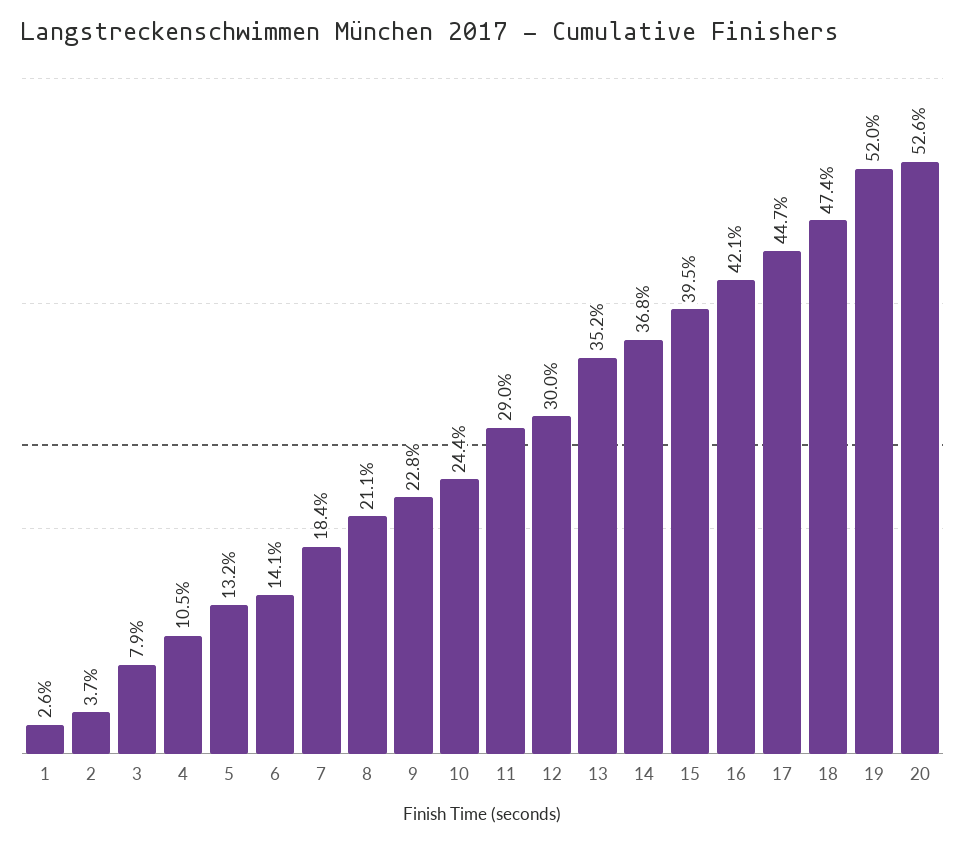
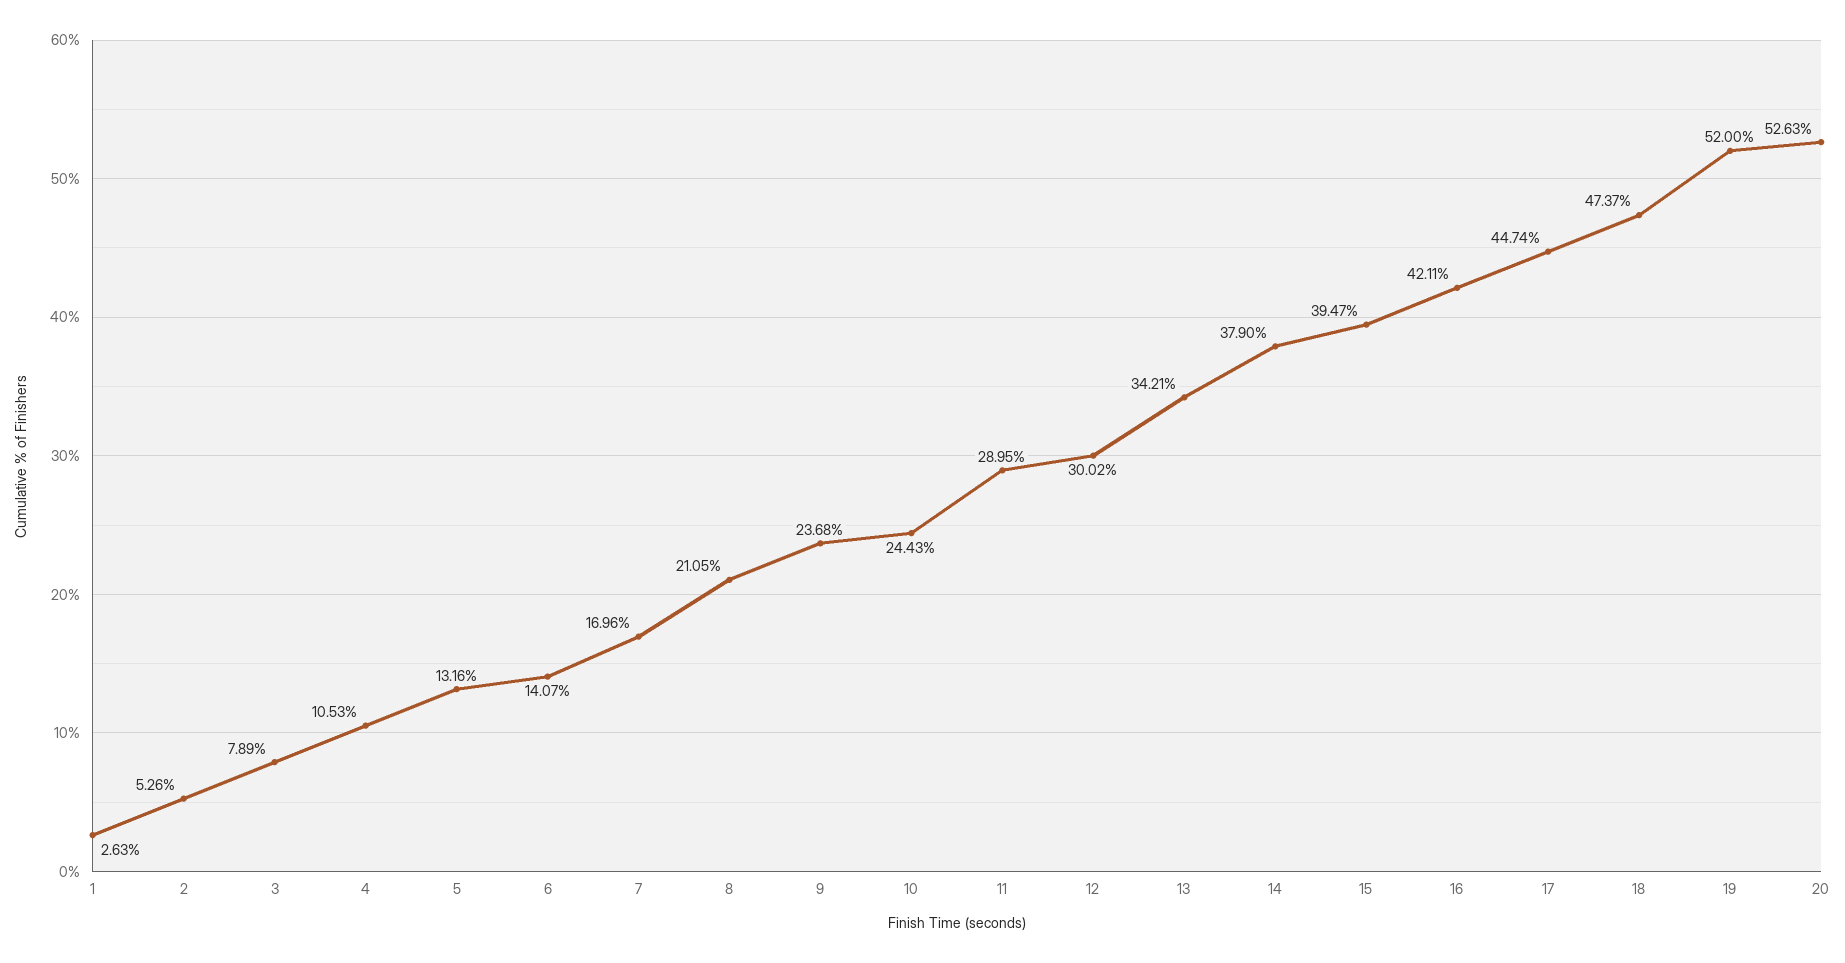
  {
    "1": 2.63,
-   "2": 3.7,
+   "2": 5.26,
    "3": 7.89,
    "4": 10.53,
    "5": 13.16,
    "6": 14.07,
-   "7": 18.4,
+   "7": 16.96,
    "8": 21.05,
-   "9": 22.8,
+   "9": 23.68,
    "10": 24.43,
    "11": 28.95,
    "12": 30.02,
-   "13": 35.2,
+   "13": 34.21,
-   "14": 36.8,
+   "14": 37.9,
    "15": 39.47,
    "16": 42.11,
    "17": 44.74,
    "18": 47.37,
    "19": 52,
    "20": 52.63
  }

